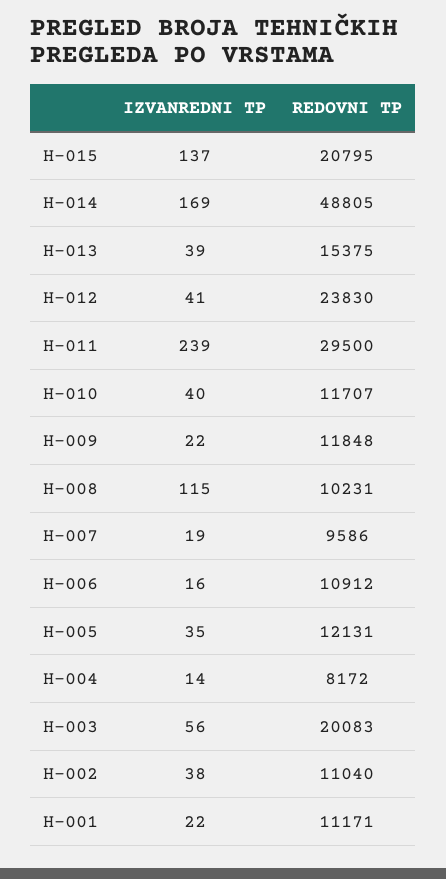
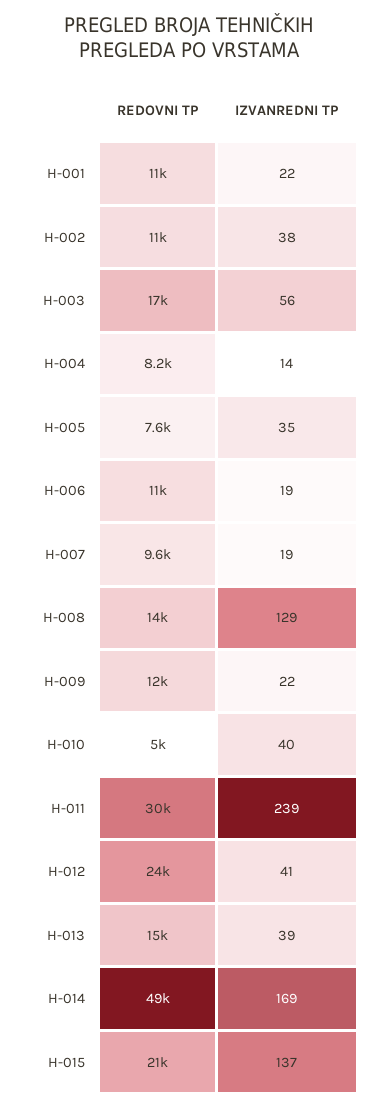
  {
    "IZVANREDNI TP": {
      "H-015": 137,
      "H-014": 169,
      "H-013": 39,
      "H-012": 41,
      "H-011": 239,
      "H-010": 40,
      "H-009": 22,
-     "H-008": 115,
+     "H-008": 129,
      "H-007": 19,
-     "H-006": 16,
+     "H-006": 19,
      "H-005": 35,
      "H-004": 14,
      "H-003": 56,
      "H-002": 38,
      "H-001": 22
    },
    "REDOVNI TP": {
      "H-015": 20795,
      "H-014": 48805,
      "H-013": 15375,
      "H-012": 23830,
      "H-011": 29500,
-     "H-010": 11707,
+     "H-010": 5000,
      "H-009": 11848,
-     "H-008": 10231,
+     "H-008": 14000,
      "H-007": 9586,
      "H-006": 10912,
-     "H-005": 12131,
+     "H-005": 7600,
      "H-004": 8172,
-     "H-003": 20083,
+     "H-003": 17000,
      "H-002": 11040,
      "H-001": 11171
    }
  }

